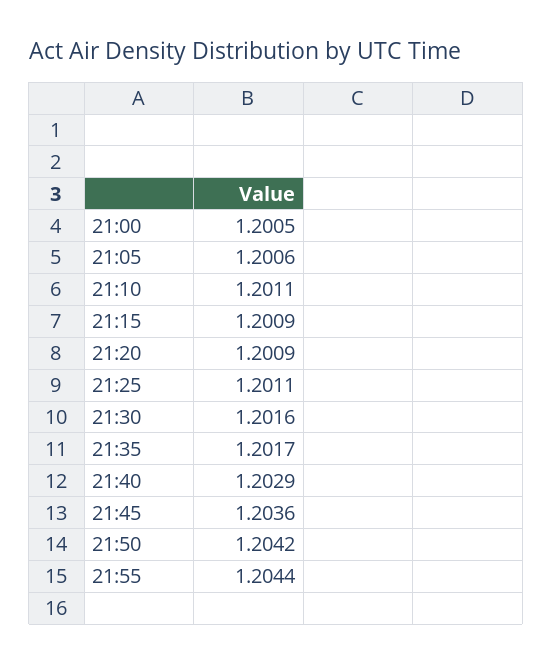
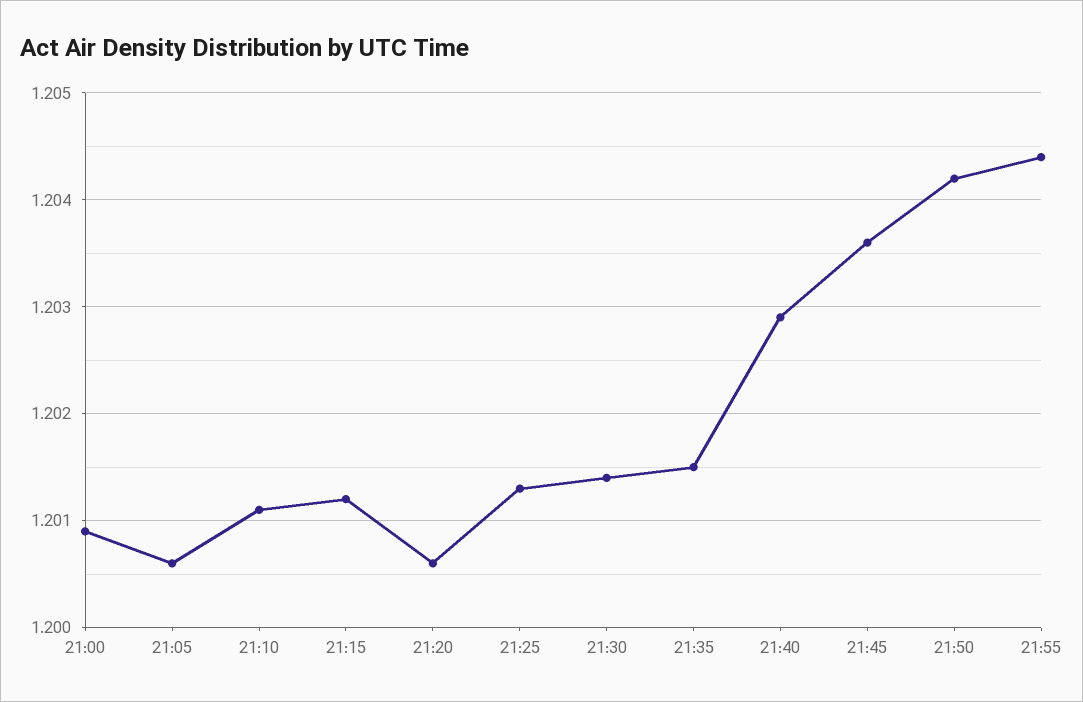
  {
-   "21:00": 1.2005,
+   "21:00": 1.2009,
    "21:05": 1.2006,
    "21:10": 1.2011,
-   "21:15": 1.2009,
+   "21:15": 1.2012,
-   "21:20": 1.2009,
+   "21:20": 1.2006,
-   "21:25": 1.2011,
+   "21:25": 1.2013,
-   "21:30": 1.2016,
+   "21:30": 1.2014,
-   "21:35": 1.2017,
+   "21:35": 1.2015,
    "21:40": 1.2029,
    "21:45": 1.2036,
    "21:50": 1.2042,
    "21:55": 1.2044
  }

